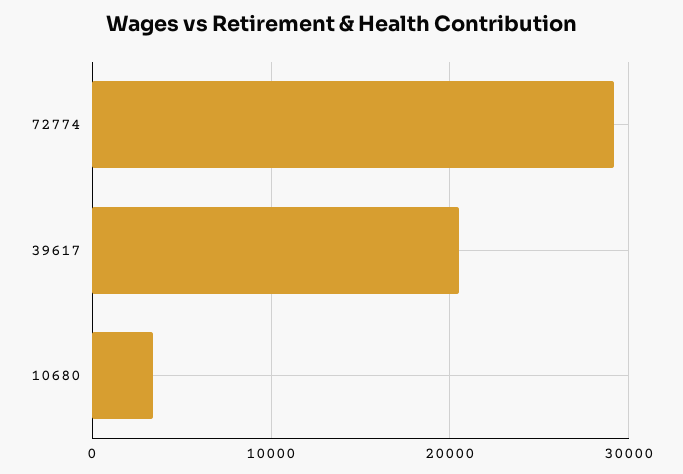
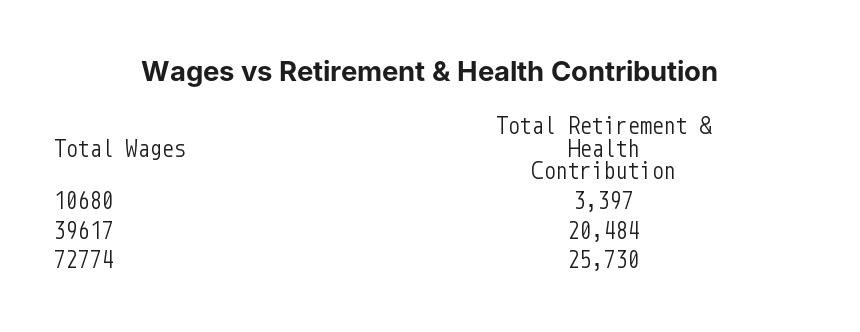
  {
-   "72774": 29000,
+   "72774": 25730,
    "39617": 20484,
    "10680": 3397
  }

